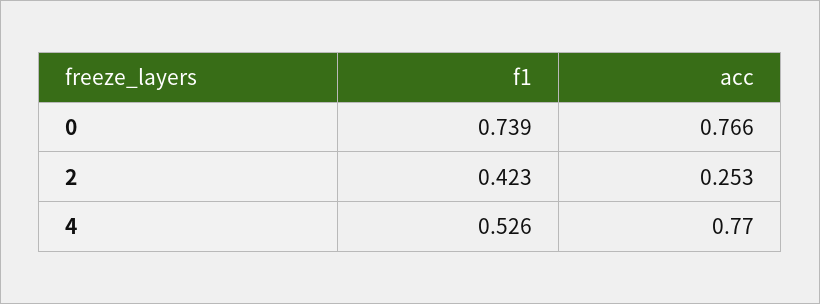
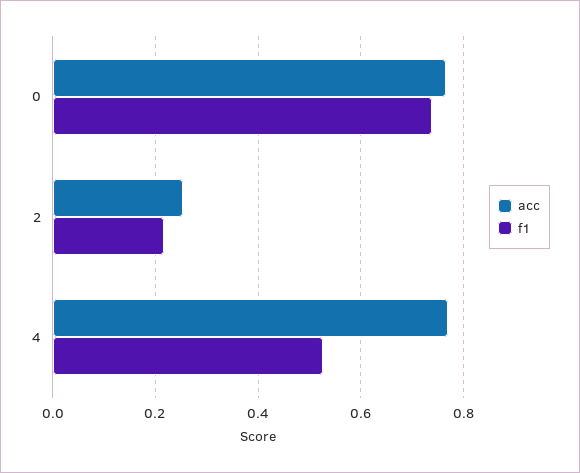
  {
    "f1": {
      "0": 0.739,
-     "2": 0.423,
+     "2": 0.22,
      "4": 0.526
    },
    "acc": {
      "0": 0.766,
      "2": 0.253,
      "4": 0.77
    }
  }

